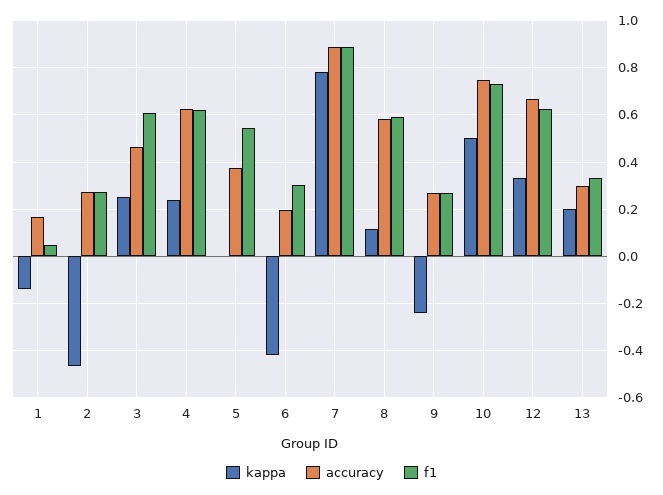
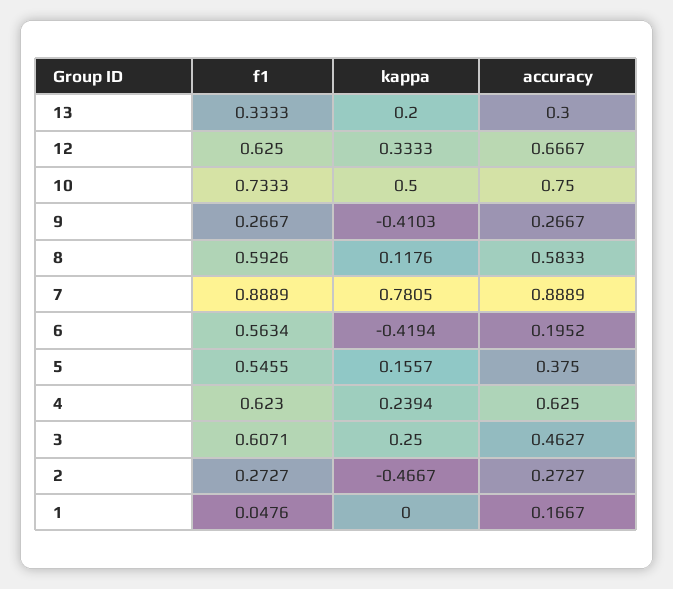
  {
    "kappa": {
-     "1": -0.15,
+     "1": 0,
      "2": -0.4667,
      "3": 0.25,
      "4": 0.2394,
-     "5": 0,
+     "5": 0.1557,
      "6": -0.4194,
      "7": 0.7805,
      "8": 0.1176,
-     "9": -0.25,
+     "9": -0.4103,
      "10": 0.5,
      "12": 0.3333,
      "13": 0.2
    },
    "accuracy": {
      "1": 0.1667,
      "2": 0.2727,
      "3": 0.4627,
      "4": 0.625,
      "5": 0.375,
      "6": 0.1952,
      "7": 0.8889,
      "8": 0.5833,
      "9": 0.2667,
      "10": 0.75,
      "12": 0.6667,
      "13": 0.3
    },
    "f1": {
      "1": 0.0476,
      "2": 0.2727,
      "3": 0.6071,
      "4": 0.623,
      "5": 0.5455,
-     "6": 0.3,
+     "6": 0.5634,
      "7": 0.8889,
      "8": 0.5926,
      "9": 0.2667,
      "10": 0.7333,
      "12": 0.625,
      "13": 0.3333
    }
  }

